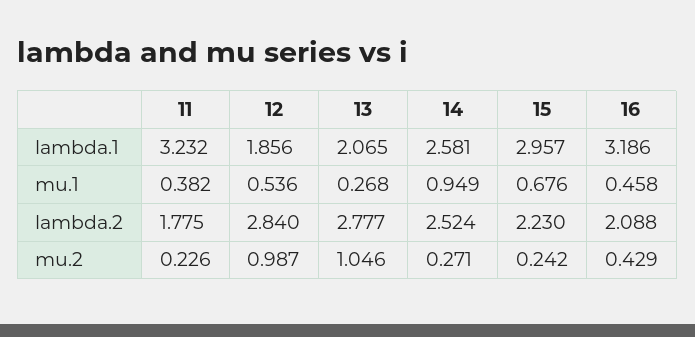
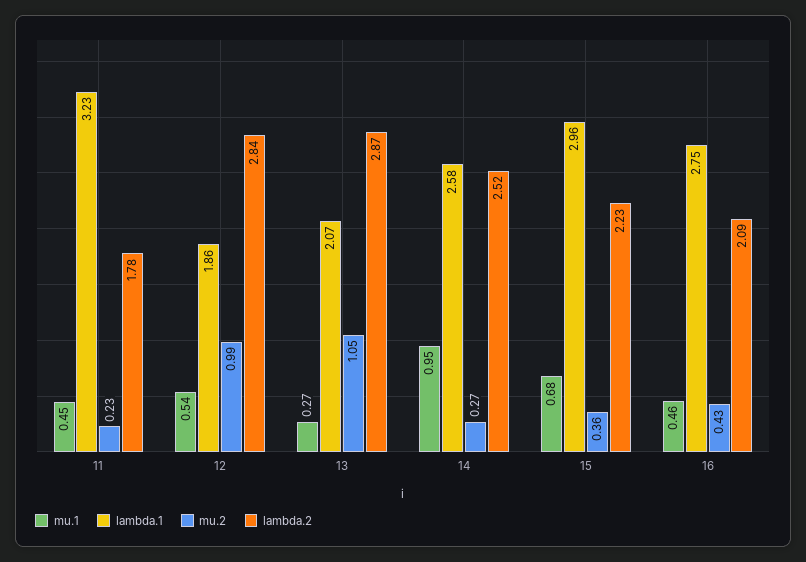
  {
    "lambda.1": {
      "11": 3.232,
      "12": 1.856,
      "13": 2.065,
      "14": 2.581,
      "15": 2.957,
-     "16": 3.186
+     "16": 2.75
    },
    "mu.1": {
-     "11": 0.382,
+     "11": 0.45,
      "12": 0.536,
      "13": 0.268,
      "14": 0.949,
      "15": 0.676,
      "16": 0.458
    },
    "lambda.2": {
      "11": 1.775,
      "12": 2.84,
-     "13": 2.777,
+     "13": 2.87,
      "14": 2.524,
      "15": 2.23,
      "16": 2.088
    },
    "mu.2": {
      "11": 0.226,
      "12": 0.987,
      "13": 1.046,
      "14": 0.271,
-     "15": 0.242,
+     "15": 0.36,
      "16": 0.429
    }
  }

